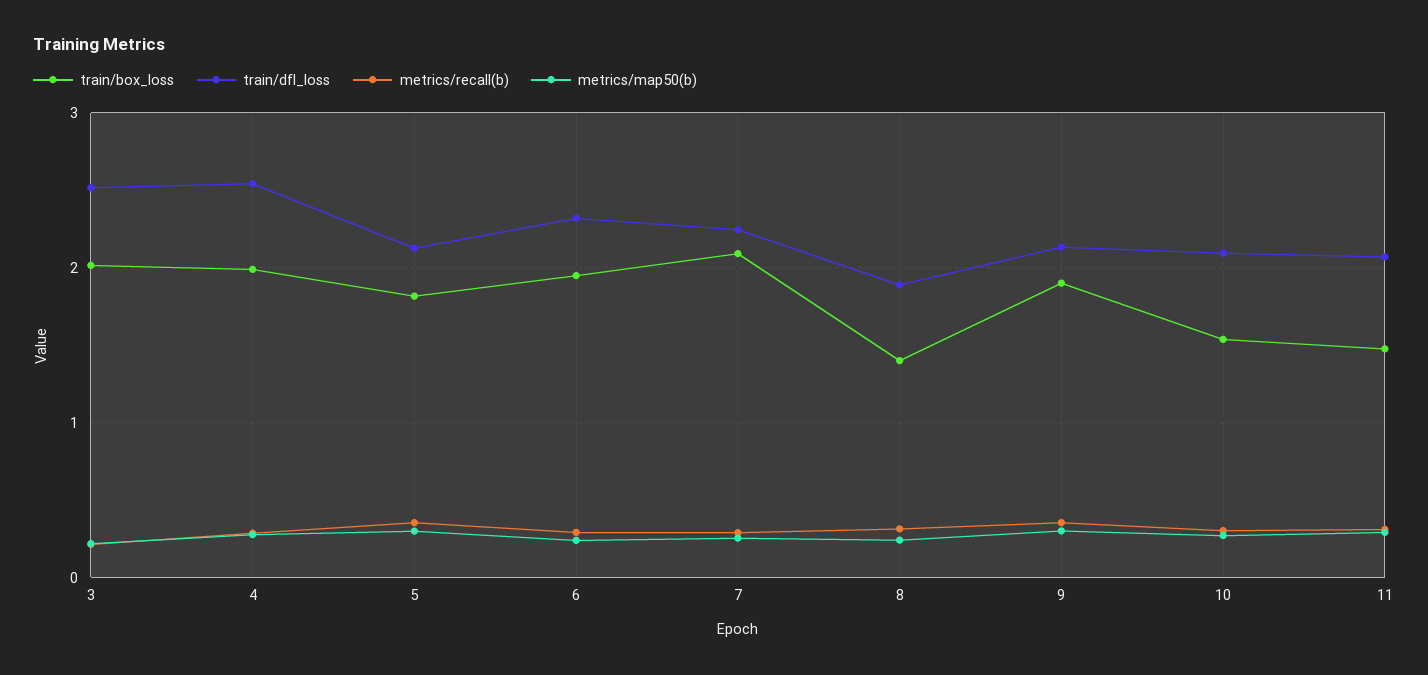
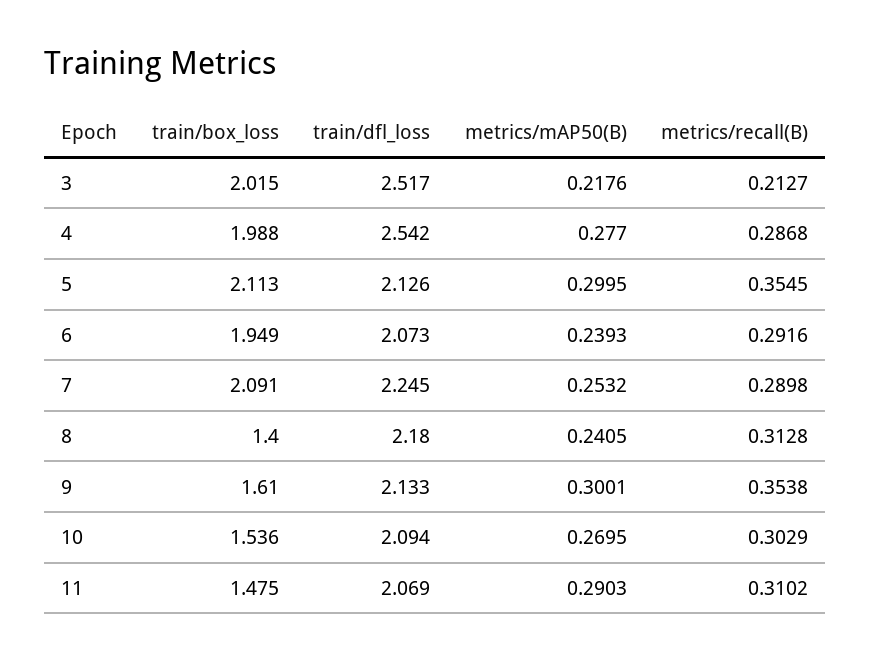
  {
    "train/box_loss": {
      "3": 2.015,
      "4": 1.988,
-     "5": 1.8,
+     "5": 2.113,
      "6": 1.949,
      "7": 2.091,
      "8": 1.4,
-     "9": 1.9,
+     "9": 1.61,
      "10": 1.536,
      "11": 1.475
    },
    "train/dfl_loss": {
      "3": 2.517,
      "4": 2.542,
      "5": 2.126,
-     "6": 2.3,
+     "6": 2.073,
      "7": 2.245,
-     "8": 1.9,
+     "8": 2.18,
      "9": 2.133,
      "10": 2.094,
      "11": 2.069
    },
    "metrics/recall(b)": {
      "3": 0.2127,
      "4": 0.2868,
      "5": 0.3545,
      "6": 0.2916,
      "7": 0.2898,
      "8": 0.3128,
      "9": 0.3538,
      "10": 0.3029,
      "11": 0.3102
    },
    "metrics/map50(b)": {
      "3": 0.2176,
      "4": 0.277,
      "5": 0.2995,
      "6": 0.2393,
      "7": 0.2532,
      "8": 0.2405,
      "9": 0.3001,
      "10": 0.2695,
      "11": 0.2903
    }
  }

